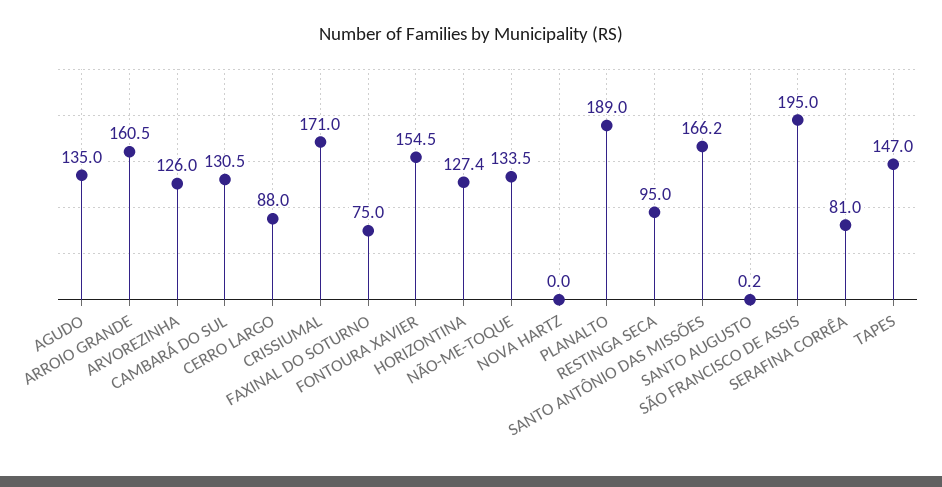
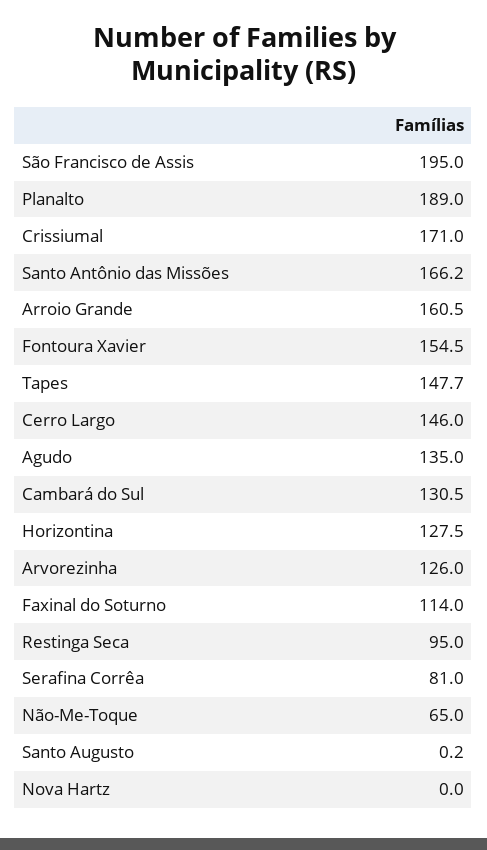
  {
    "AGUDO": 135,
    "ARROIO GRANDE": 160.5,
    "ARVOREZINHA": 126,
    "CAMBARÁ DO SUL": 130.5,
-   "CERRO LARGO": 88,
+   "CERRO LARGO": 146,
    "CRISSIUMAL": 171,
-   "FAXINAL DO SOTURNO": 75,
+   "FAXINAL DO SOTURNO": 114,
    "FONTOURA XAVIER": 154.5,
-   "HORIZONTINA": 127.4,
+   "HORIZONTINA": 127.5,
-   "NÃO-ME-TOQUE": 133.5,
+   "NÃO-ME-TOQUE": 65,
    "NOVA HARTZ": 0,
    "PLANALTO": 189,
    "RESTINGA SECA": 95,
    "SANTO ANTÔNIO DAS MISSÕES": 166.2,
    "SANTO AUGUSTO": 0.2,
    "SÃO FRANCISCO DE ASSIS": 195,
    "SERAFINA CORRÊA": 81,
-   "TAPES": 147
+   "TAPES": 147.7
  }

